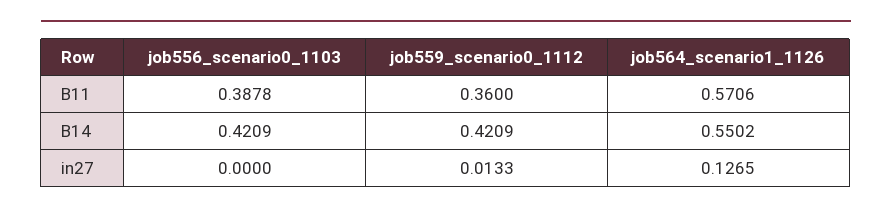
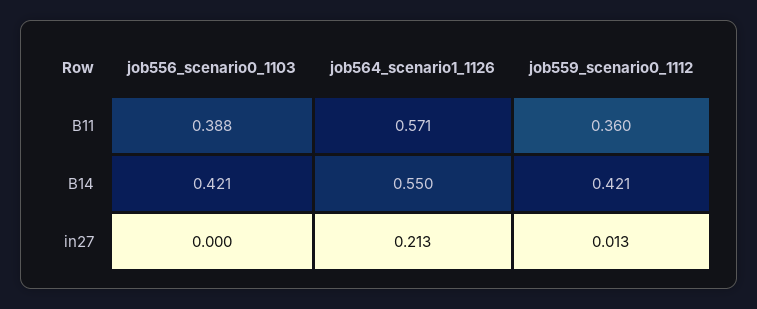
  {
    "job556_scenario0_1103": {
      "B11": 0.3878,
      "B14": 0.4209,
      "in27": 0
    },
    "job559_scenario0_1112": {
      "B11": 0.36,
      "B14": 0.4209,
      "in27": 0.0133
    },
    "job564_scenario1_1126": {
      "B11": 0.5706,
      "B14": 0.5502,
-     "in27": 0.1265
+     "in27": 0.213
    }
  }

